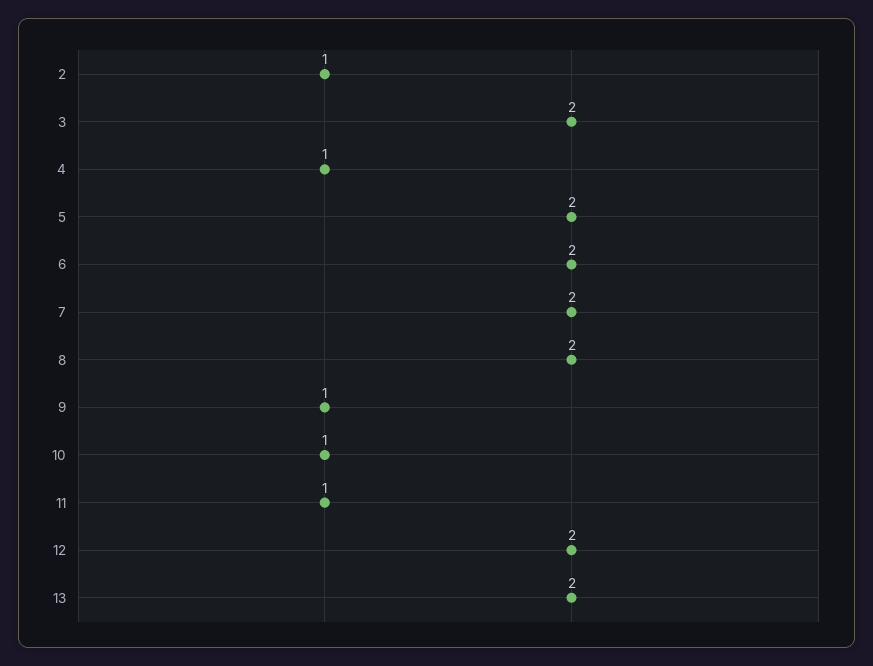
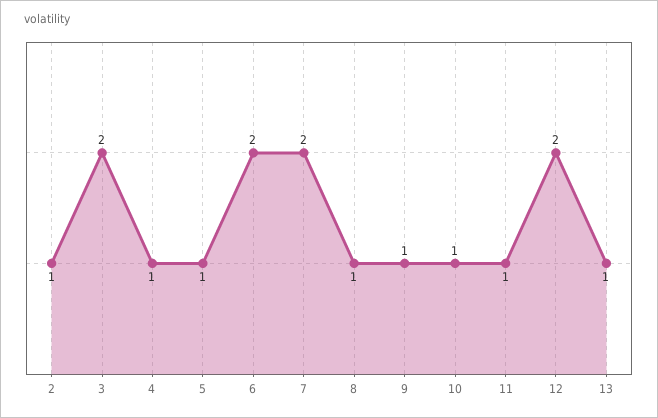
  {
    "2": 1,
    "3": 2,
    "4": 1,
-   "5": 2,
+   "5": 1,
    "6": 2,
    "7": 2,
-   "8": 2,
+   "8": 1,
    "9": 1,
    "10": 1,
    "11": 1,
    "12": 2,
-   "13": 2
+   "13": 1
  }

